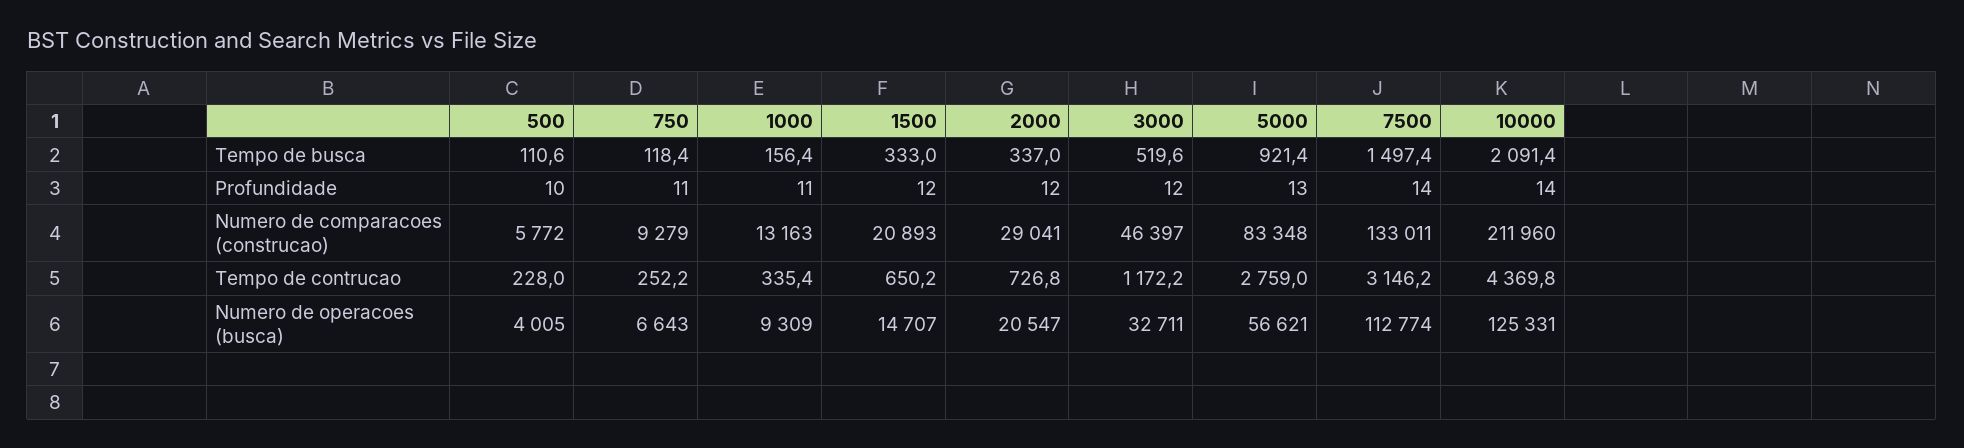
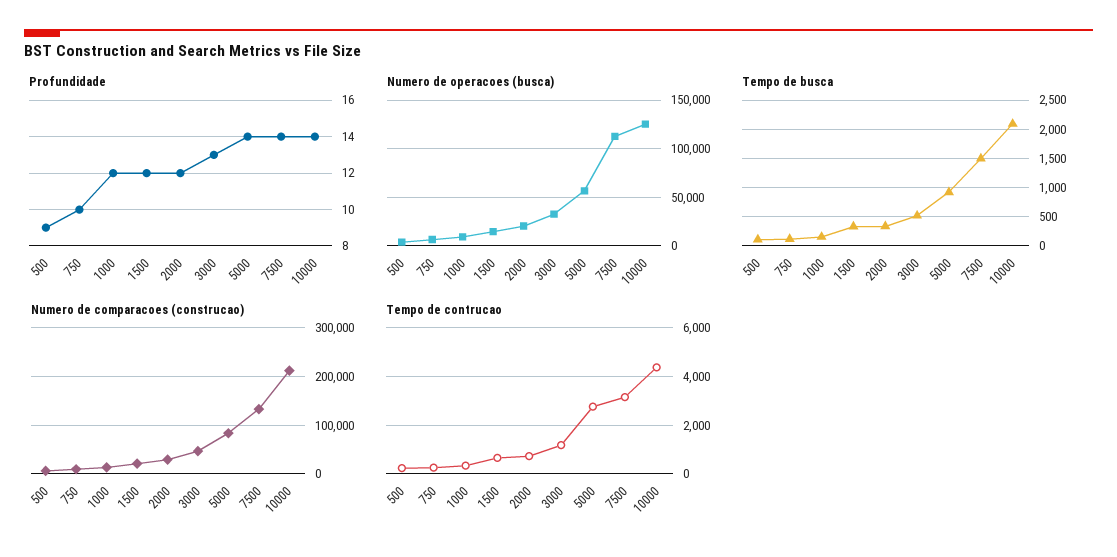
  {
    "Tempo de busca": {
      "500": 110.6,
      "750": 118.4,
      "1000": 156.4,
      "1500": 333,
      "2000": 337,
      "3000": 519.6,
      "5000": 921.4,
      "7500": 1497.4,
      "10000": 2091.4
    },
    "Profundidade": {
-     "500": 10,
+     "500": 9,
-     "750": 11,
+     "750": 10,
-     "1000": 11,
+     "1000": 12,
      "1500": 12,
      "2000": 12,
-     "3000": 12,
+     "3000": 13,
-     "5000": 13,
+     "5000": 14,
      "7500": 14,
      "10000": 14
    },
    "Numero de comparacoes (construcao)": {
      "500": 5772,
      "750": 9279,
      "1000": 13163,
      "1500": 20893,
      "2000": 29041,
      "3000": 46397,
      "5000": 83348,
      "7500": 133011,
      "10000": 211960
    },
    "Tempo de contrucao": {
      "500": 228,
      "750": 252.2,
      "1000": 335.4,
      "1500": 650.2,
      "2000": 726.8,
      "3000": 1172.2,
      "5000": 2759,
      "7500": 3146.2,
      "10000": 4369.8
    },
    "Numero de operacoes (busca)": {
      "500": 4005,
      "750": 6643,
      "1000": 9309,
      "1500": 14707,
      "2000": 20547,
      "3000": 32711,
      "5000": 56621,
      "7500": 112774,
      "10000": 125331
    }
  }

